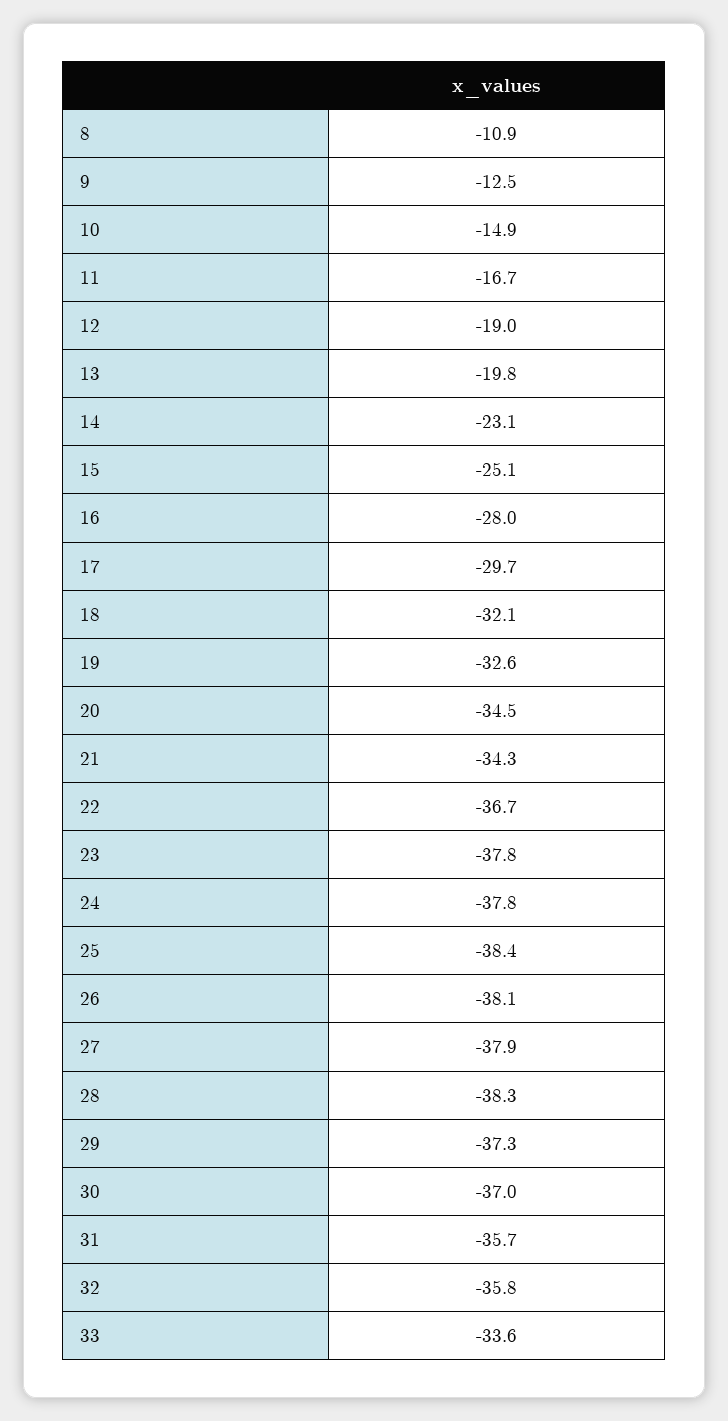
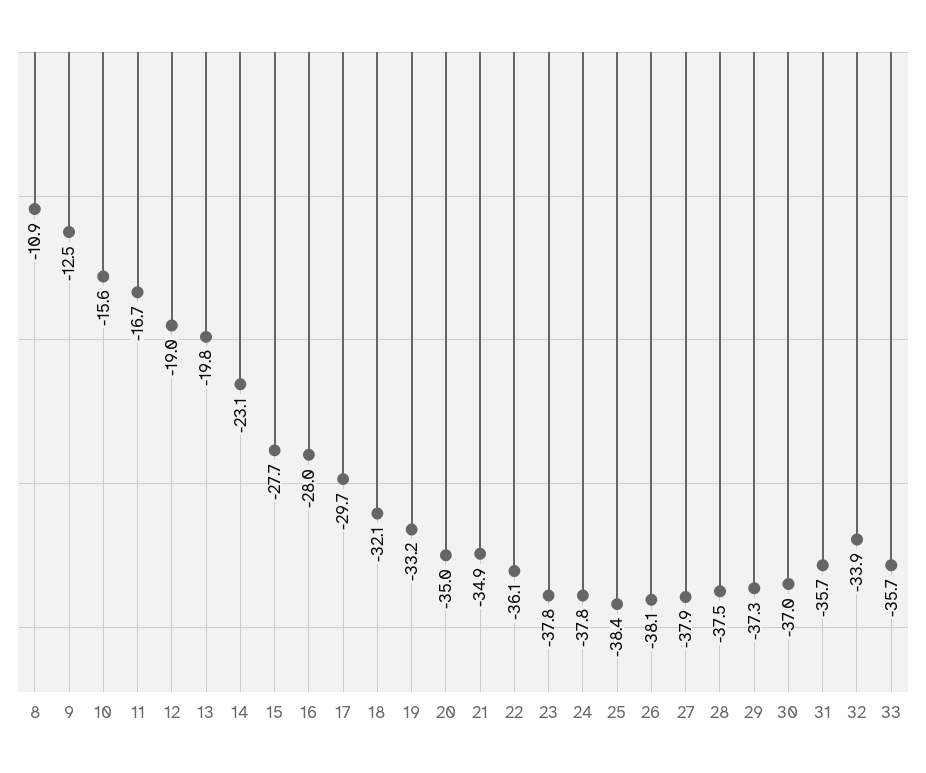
  {
    "8": -10.9,
    "9": -12.5,
-   "10": -14.9,
+   "10": -15.6,
    "11": -16.7,
    "12": -19,
    "13": -19.8,
    "14": -23.1,
-   "15": -25.1,
+   "15": -27.7,
    "16": -28,
    "17": -29.7,
    "18": -32.1,
-   "19": -32.6,
+   "19": -33.2,
-   "20": -34.5,
+   "20": -35,
-   "21": -34.3,
+   "21": -34.9,
-   "22": -36.7,
+   "22": -36.1,
    "23": -37.8,
    "24": -37.8,
    "25": -38.4,
    "26": -38.1,
    "27": -37.9,
-   "28": -38.3,
+   "28": -37.5,
    "29": -37.3,
    "30": -37,
    "31": -35.7,
-   "32": -35.8,
+   "32": -33.9,
-   "33": -33.6
+   "33": -35.7
  }

